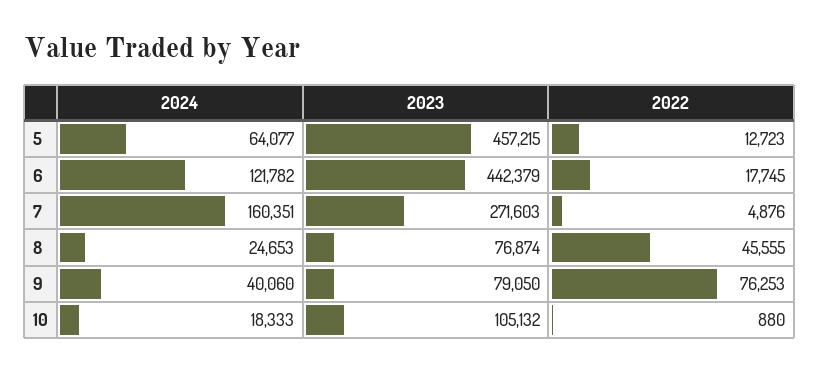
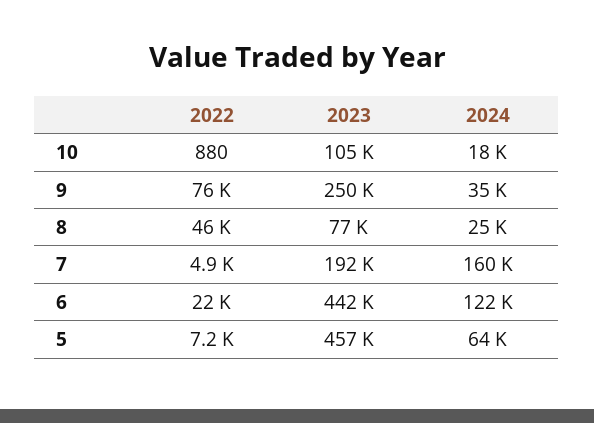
  {
    "2024": {
      "5": 64077,
      "6": 121782,
      "7": 160351,
      "8": 24653,
-     "9": 40060,
+     "9": 35000,
      "10": 18333
    },
    "2023": {
      "5": 457215,
      "6": 442379,
-     "7": 271603,
+     "7": 192000,
      "8": 76874,
-     "9": 79050,
+     "9": 250000,
      "10": 105132
    },
    "2022": {
-     "5": 12723,
+     "5": 7200,
-     "6": 17745,
+     "6": 22000,
      "7": 4876,
      "8": 45555,
      "9": 76253,
      "10": 880
    }
  }

